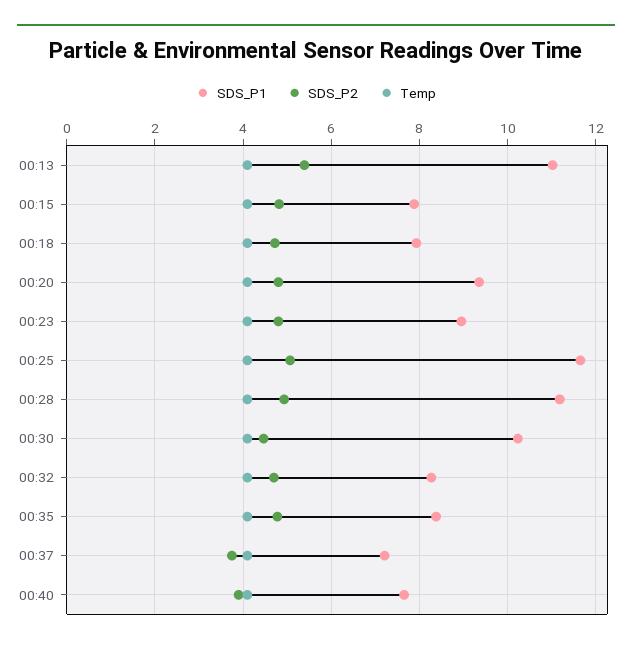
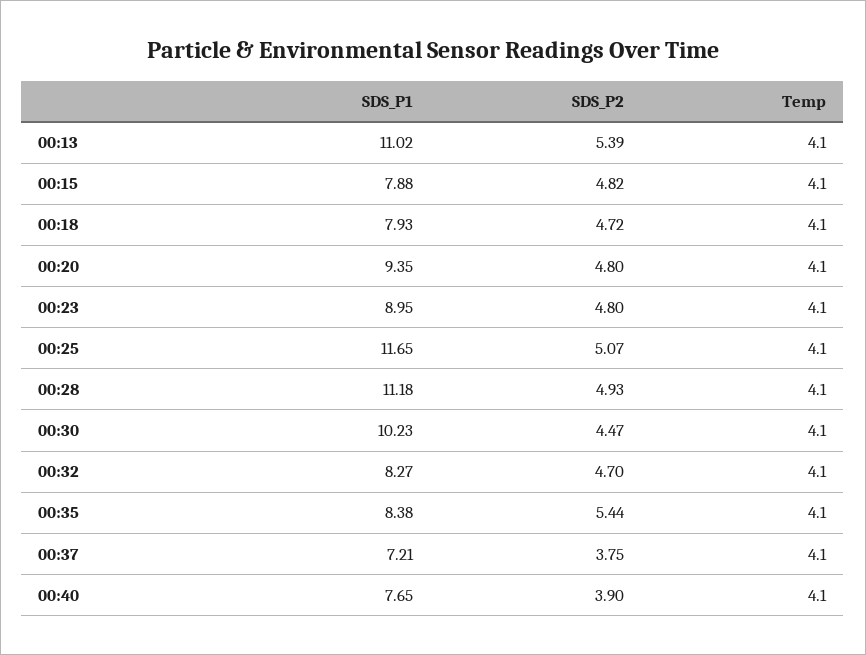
  {
    "SDS_P1": {
      "00:13": 11.02,
      "00:15": 7.88,
      "00:18": 7.93,
      "00:20": 9.35,
      "00:23": 8.95,
      "00:25": 11.65,
      "00:28": 11.18,
      "00:30": 10.23,
      "00:32": 8.27,
      "00:35": 8.38,
      "00:37": 7.21,
      "00:40": 7.65
    },
    "SDS_P2": {
      "00:13": 5.39,
      "00:15": 4.82,
      "00:18": 4.72,
      "00:20": 4.8,
      "00:23": 4.8,
      "00:25": 5.07,
      "00:28": 4.93,
      "00:30": 4.47,
      "00:32": 4.7,
-     "00:35": 4.8,
+     "00:35": 5.44,
      "00:37": 3.75,
      "00:40": 3.9
    },
    "Temp": {
      "00:13": 4.1,
      "00:15": 4.1,
      "00:18": 4.1,
      "00:20": 4.1,
      "00:23": 4.1,
      "00:25": 4.1,
      "00:28": 4.1,
      "00:30": 4.1,
      "00:32": 4.1,
      "00:35": 4.1,
      "00:37": 4.1,
      "00:40": 4.1
    }
  }

